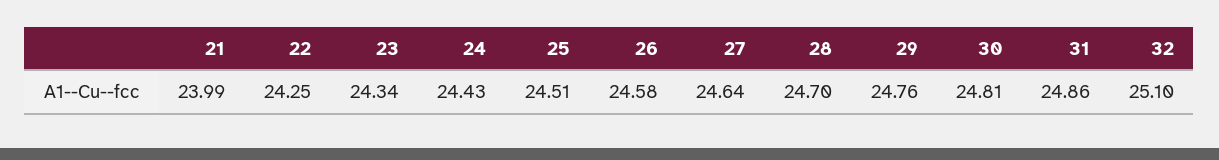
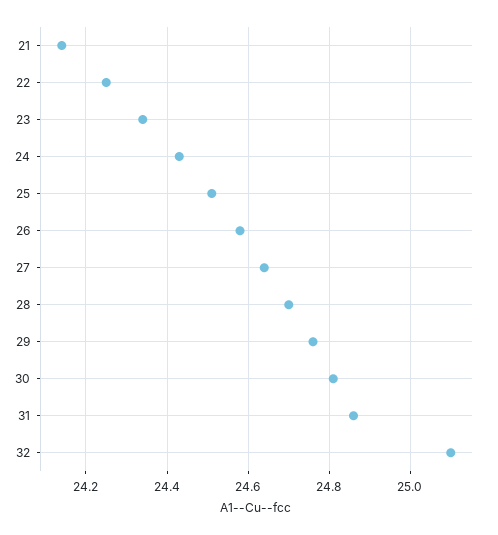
  {
-   "21": 23.99,
+   "21": 24.15,
    "22": 24.25,
    "23": 24.34,
    "24": 24.43,
    "25": 24.51,
    "26": 24.58,
    "27": 24.64,
    "28": 24.7,
    "29": 24.76,
    "30": 24.81,
    "31": 24.86,
    "32": 25.1
  }

